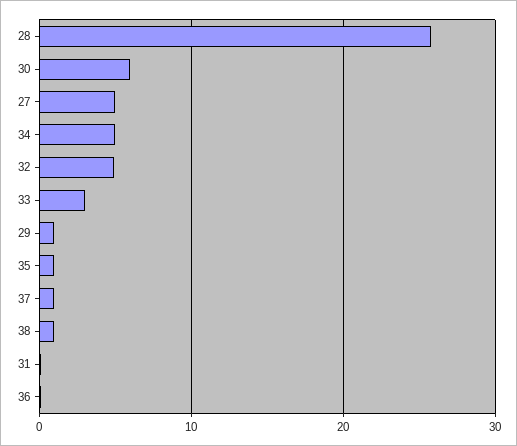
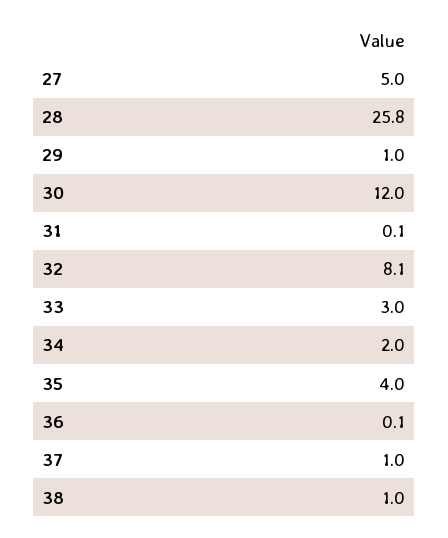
  {
    "28": 25.8,
-   "30": 6,
+   "30": 12,
    "27": 5,
-   "34": 5,
+   "34": 2,
-   "32": 5,
+   "32": 8.1,
    "33": 3,
    "29": 1,
-   "35": 1,
+   "35": 4,
    "37": 1,
    "38": 1,
    "31": 0.1,
    "36": 0.1
  }

